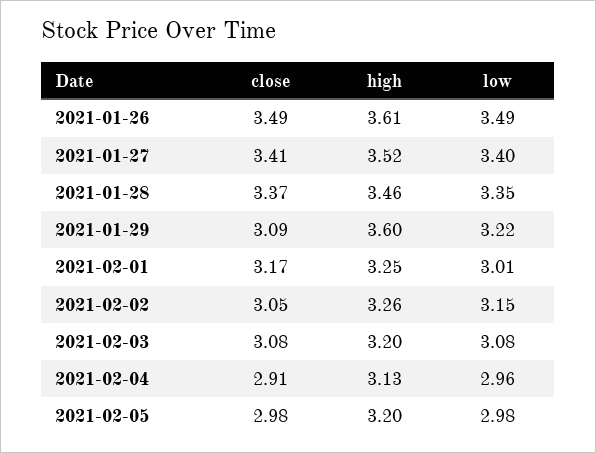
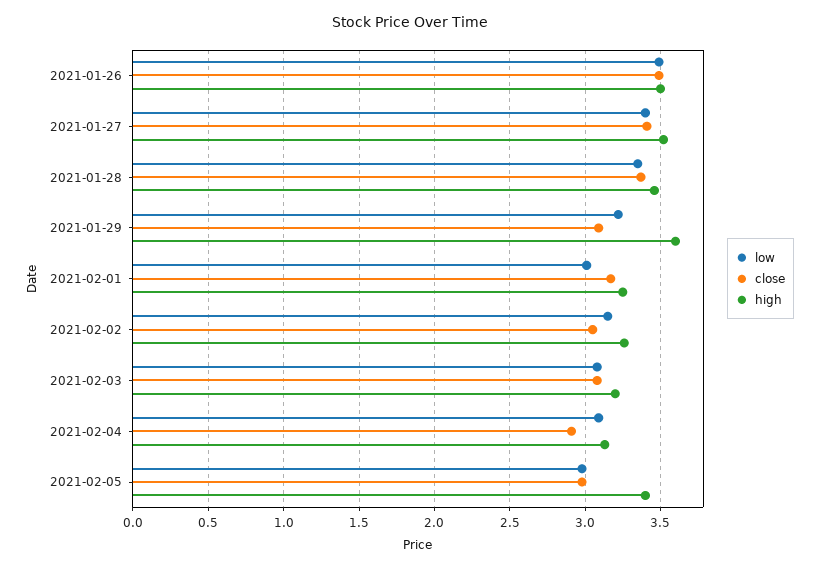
  {
    "close": {
      "2021-01-26": 3.49,
      "2021-01-27": 3.41,
      "2021-01-28": 3.37,
      "2021-01-29": 3.09,
      "2021-02-01": 3.17,
      "2021-02-02": 3.05,
      "2021-02-03": 3.08,
      "2021-02-04": 2.91,
      "2021-02-05": 2.98
    },
    "high": {
-     "2021-01-26": 3.61,
+     "2021-01-26": 3.5,
      "2021-01-27": 3.52,
      "2021-01-28": 3.46,
      "2021-01-29": 3.6,
      "2021-02-01": 3.25,
      "2021-02-02": 3.26,
      "2021-02-03": 3.2,
      "2021-02-04": 3.13,
-     "2021-02-05": 3.2
+     "2021-02-05": 3.4
    },
    "low": {
      "2021-01-26": 3.49,
      "2021-01-27": 3.4,
      "2021-01-28": 3.35,
      "2021-01-29": 3.22,
      "2021-02-01": 3.01,
      "2021-02-02": 3.15,
      "2021-02-03": 3.08,
-     "2021-02-04": 2.96,
+     "2021-02-04": 3.1,
      "2021-02-05": 2.98
    }
  }

